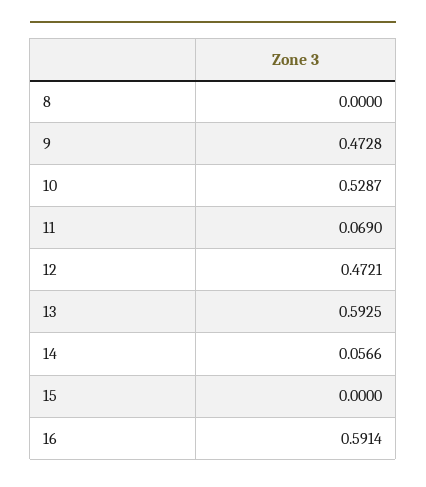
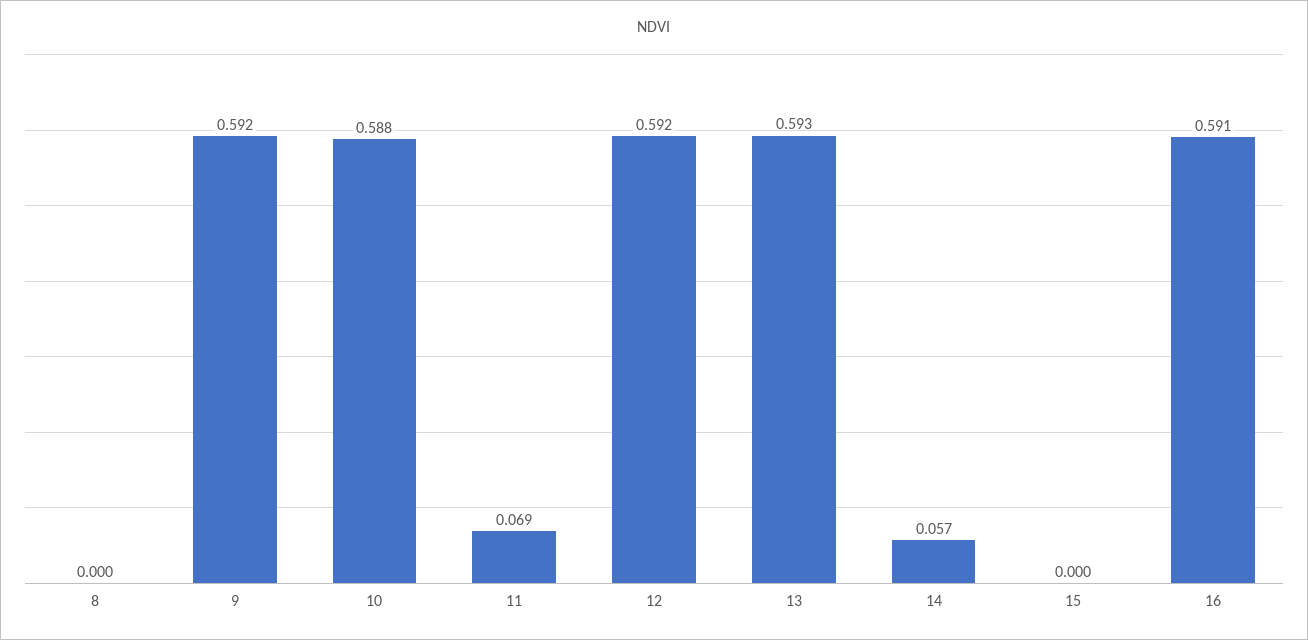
  {
    "8": 0,
-   "9": 0.4728,
+   "9": 0.592,
-   "10": 0.5287,
+   "10": 0.588,
    "11": 0.069,
-   "12": 0.4721,
+   "12": 0.592,
    "13": 0.5925,
    "14": 0.0566,
    "15": 0,
    "16": 0.5914
  }

